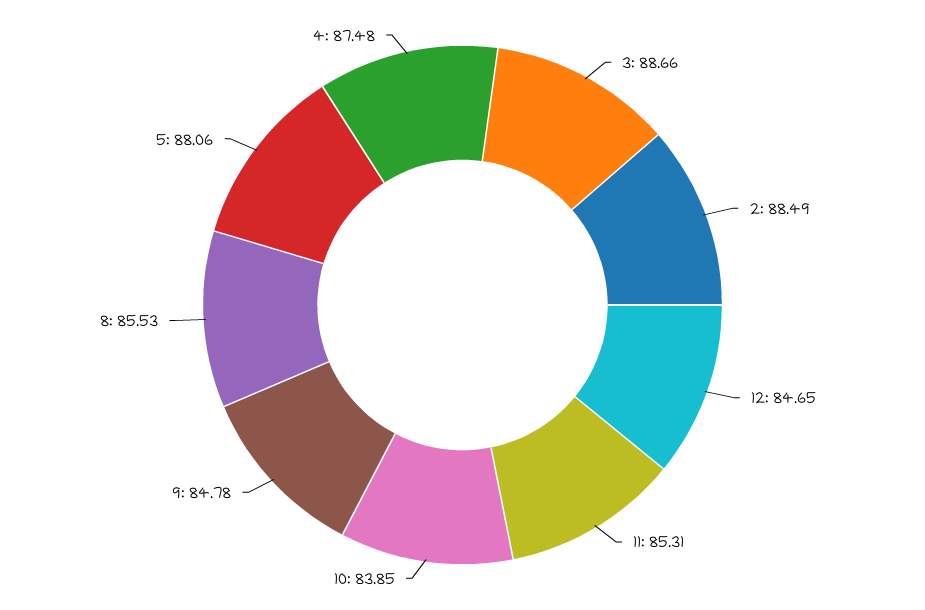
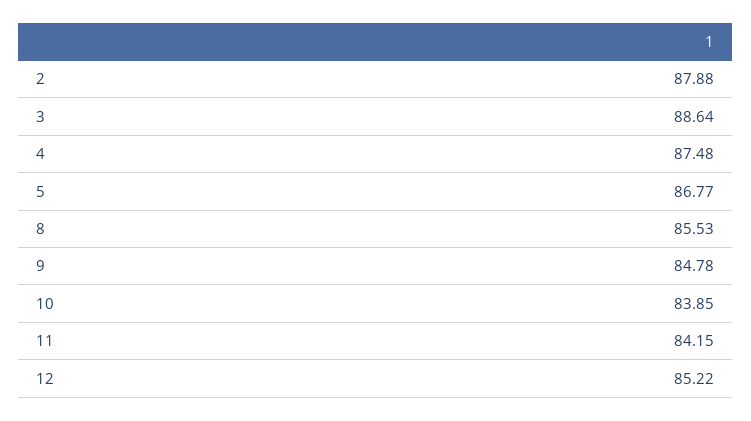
  {
-   "3": 88.66,
+   "3": 88.64,
-   "2": 88.49,
+   "2": 87.88,
-   "12": 84.65,
+   "12": 85.22,
-   "11": 85.31,
+   "11": 84.15,
    "10": 83.85,
    "9": 84.78,
    "8": 85.53,
-   "5": 88.06,
+   "5": 86.77,
    "4": 87.48
  }

